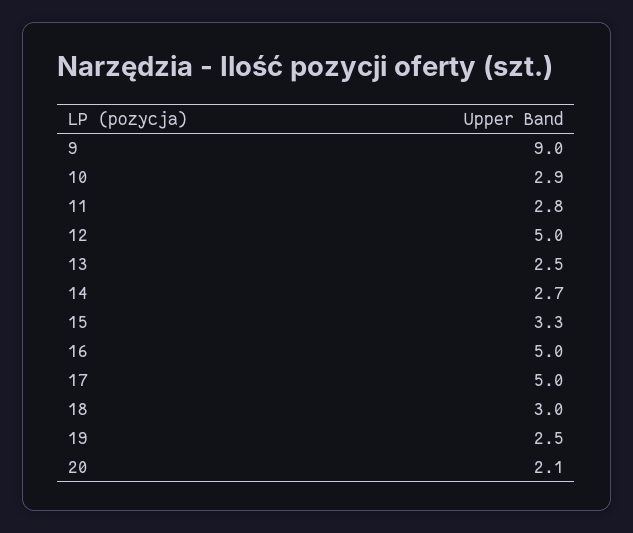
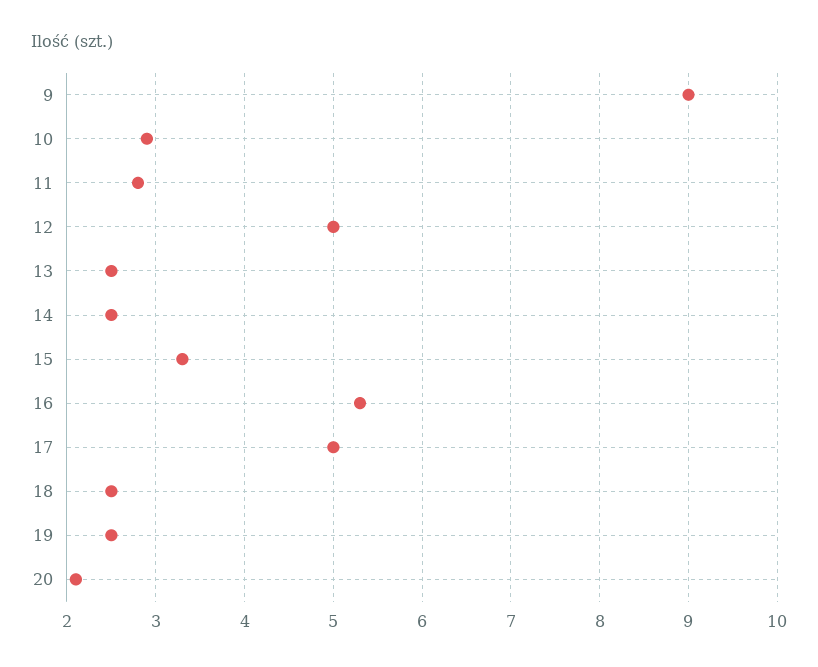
  {
    "9": 9,
    "10": 2.9,
    "11": 2.8,
    "12": 5,
    "13": 2.5,
-   "14": 2.7,
+   "14": 2.5,
    "15": 3.3,
-   "16": 5,
+   "16": 5.3,
    "17": 5,
-   "18": 3,
+   "18": 2.5,
    "19": 2.5,
    "20": 2.1
  }

